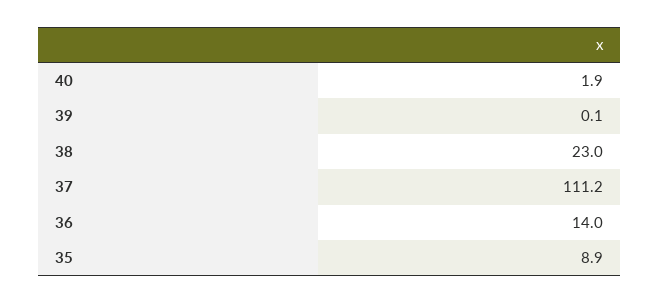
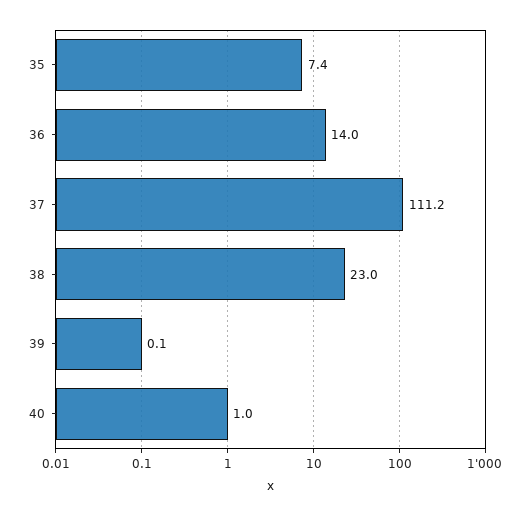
  {
-   "40": 1.9,
+   "40": 1,
    "39": 0.1,
    "38": 23,
    "37": 111.2,
    "36": 14,
-   "35": 8.9
+   "35": 7.4
  }

